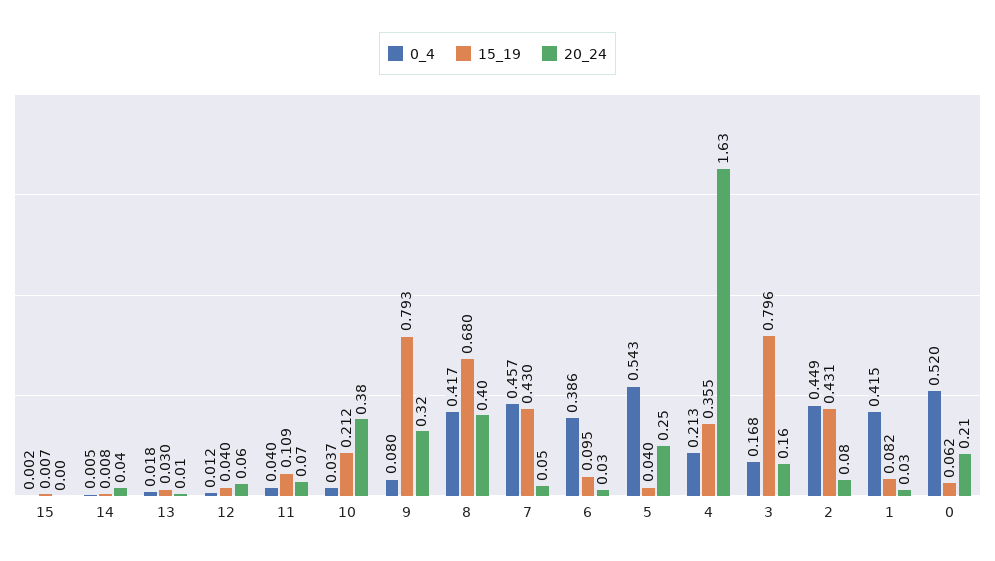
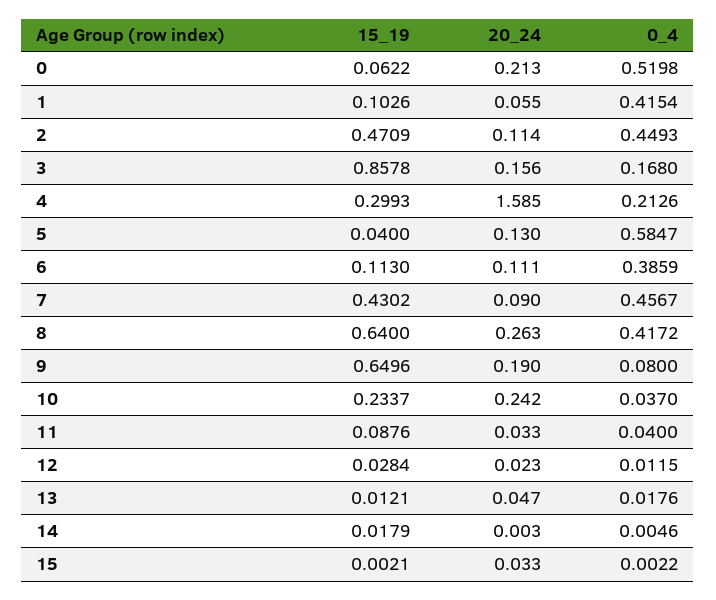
  {
    "0_4": {
      "15": 0.0022,
      "14": 0.0046,
      "13": 0.0176,
      "12": 0.0115,
      "11": 0.04,
      "10": 0.037,
      "9": 0.08,
      "8": 0.4172,
      "7": 0.4567,
      "6": 0.3859,
-     "5": 0.543,
+     "5": 0.5847,
      "4": 0.2126,
      "3": 0.168,
      "2": 0.4493,
      "1": 0.4154,
      "0": 0.5198
    },
    "15_19": {
-     "15": 0.007,
+     "15": 0.0021,
-     "14": 0.008,
+     "14": 0.0179,
-     "13": 0.03,
+     "13": 0.0121,
-     "12": 0.04,
+     "12": 0.0284,
-     "11": 0.109,
+     "11": 0.0876,
-     "10": 0.212,
+     "10": 0.2337,
-     "9": 0.793,
+     "9": 0.6496,
-     "8": 0.68,
+     "8": 0.64,
      "7": 0.4302,
-     "6": 0.095,
+     "6": 0.113,
      "5": 0.04,
-     "4": 0.355,
+     "4": 0.2993,
-     "3": 0.796,
+     "3": 0.8578,
-     "2": 0.431,
+     "2": 0.4709,
-     "1": 0.082,
+     "1": 0.1026,
      "0": 0.0622
    },
    "20_24": {
-     "15": 0,
+     "15": 0.033,
-     "14": 0.04,
+     "14": 0.003,
-     "13": 0.01,
+     "13": 0.047,
-     "12": 0.06,
+     "12": 0.023,
-     "11": 0.07,
+     "11": 0.033,
-     "10": 0.38,
+     "10": 0.242,
-     "9": 0.32,
+     "9": 0.19,
-     "8": 0.4,
+     "8": 0.263,
-     "7": 0.05,
+     "7": 0.09,
-     "6": 0.03,
+     "6": 0.111,
-     "5": 0.25,
+     "5": 0.13,
-     "4": 1.63,
+     "4": 1.585,
      "3": 0.156,
-     "2": 0.08,
+     "2": 0.114,
-     "1": 0.03,
+     "1": 0.055,
      "0": 0.213
    }
  }

